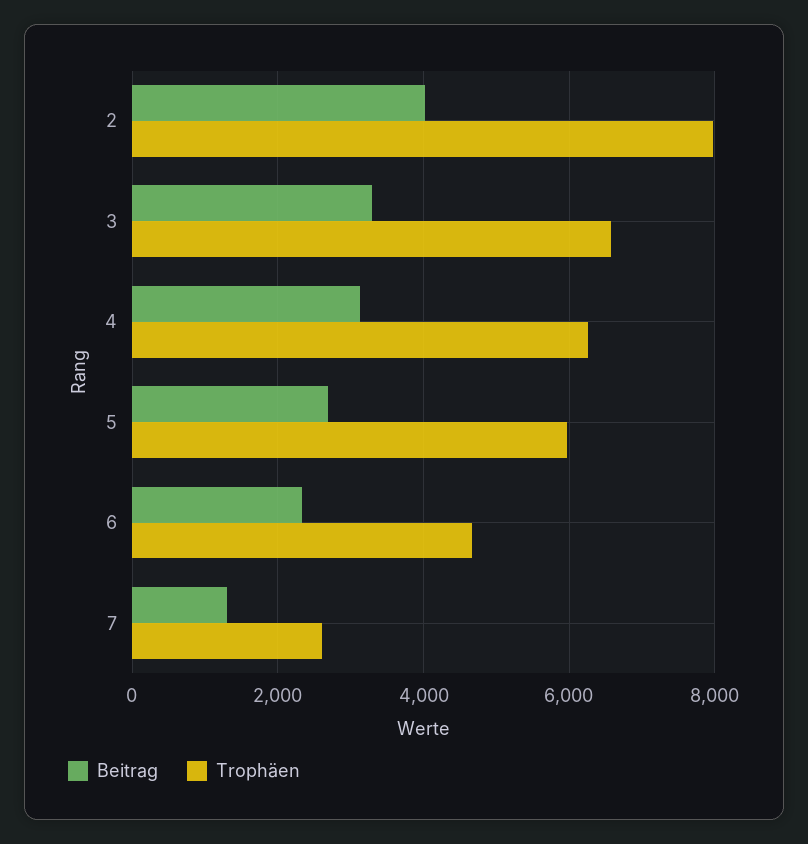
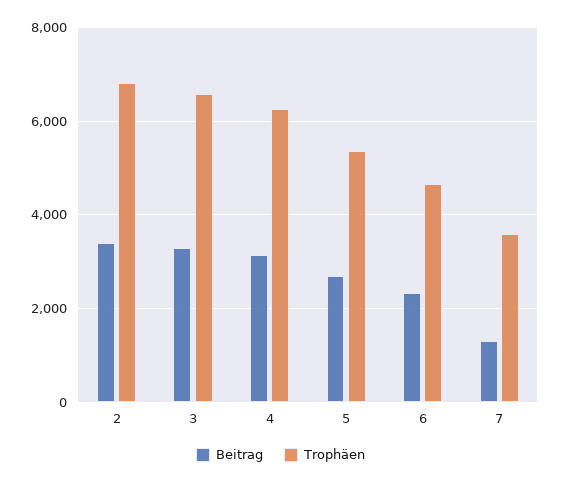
  {
    "Beitrag": {
-     "2": 4000,
+     "2": 3400,
      "3": 3200,
      "4": 3200,
      "5": 2600,
      "6": 2400,
      "7": 1400
    },
    "Trophäen": {
-     "2": 8000,
+     "2": 6800,
      "3": 6600,
      "4": 6200,
-     "5": 6000,
+     "5": 5400,
      "6": 4600,
-     "7": 2600
+     "7": 3600
    }
  }

